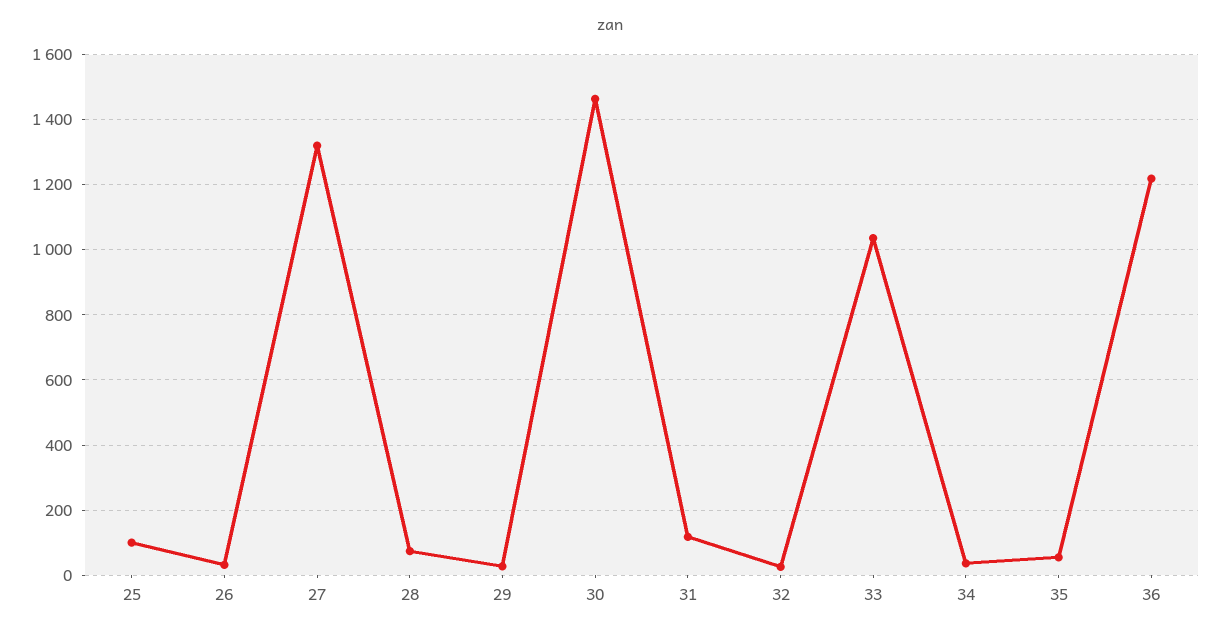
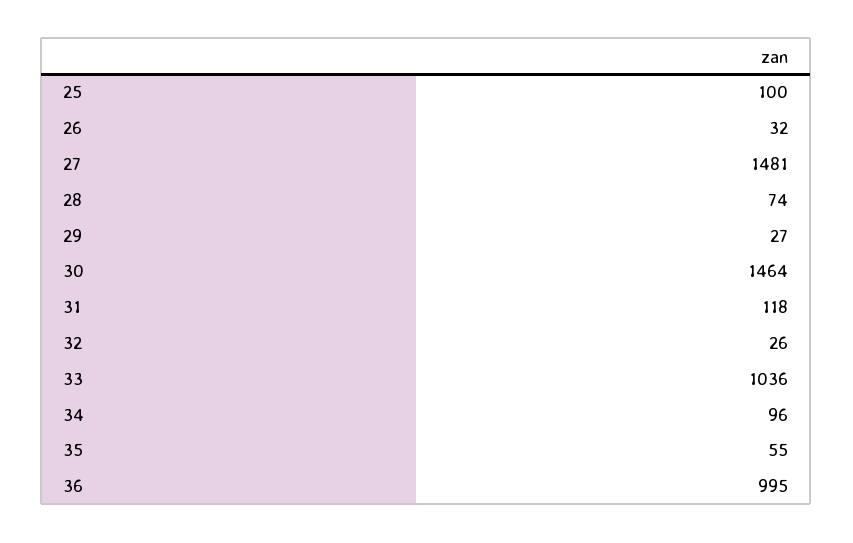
  {
    "25": 100,
    "26": 32,
-   "27": 1320,
+   "27": 1481,
    "28": 74,
    "29": 27,
    "30": 1464,
    "31": 118,
    "32": 26,
    "33": 1036,
-   "34": 40,
+   "34": 96,
    "35": 55,
-   "36": 1220
+   "36": 995
  }

